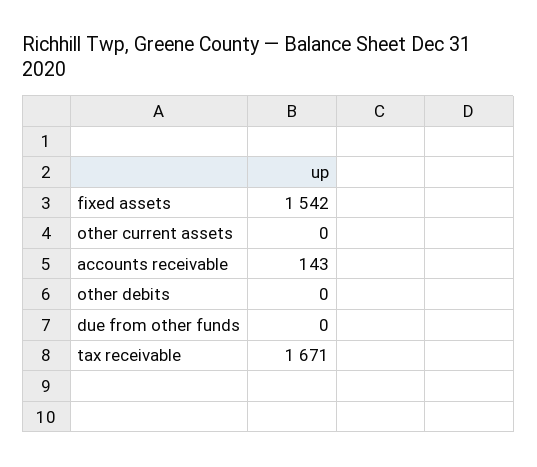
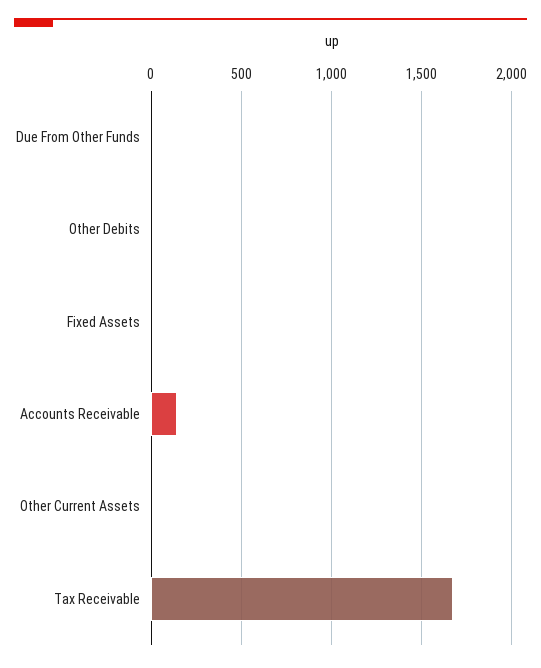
  {
-   "fixed assets": 1542,
+   "fixed assets": 0,
    "other current assets": 0,
    "accounts receivable": 143,
    "other debits": 0,
    "due from other funds": 0,
    "tax receivable": 1671
  }

